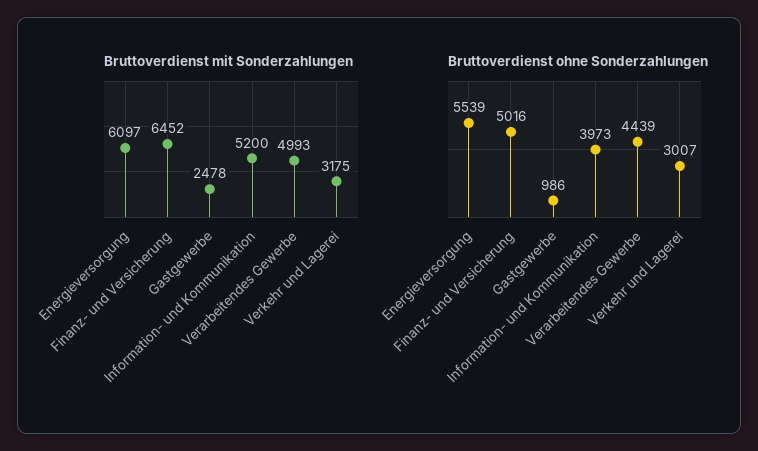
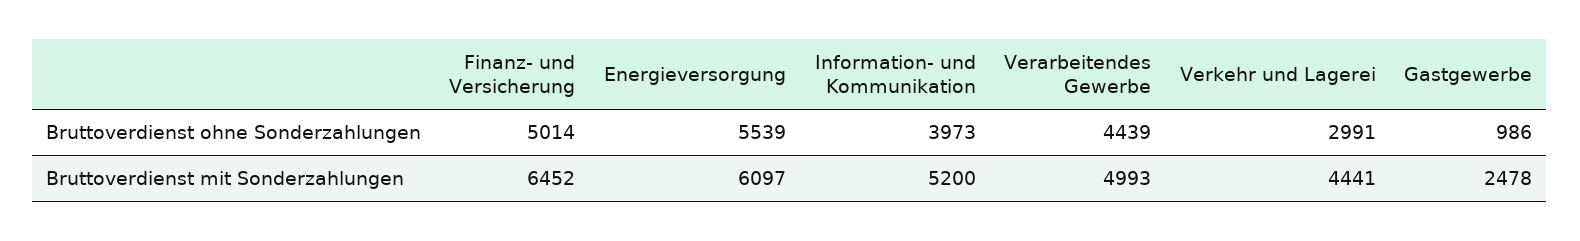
  {
    "Bruttoverdienst mit Sonderzahlungen": {
      "Energieversorgung": 6097,
      "Finanz- und Versicherung": 6452,
      "Gastgewerbe": 2478,
      "Information- und Kommunikation": 5200,
      "Verarbeitendes Gewerbe": 4993,
-     "Verkehr und Lagerei": 3175
+     "Verkehr und Lagerei": 4441
    },
    "Bruttoverdienst ohne Sonderzahlungen": {
      "Energieversorgung": 5539,
-     "Finanz- und Versicherung": 5016,
+     "Finanz- und Versicherung": 5014,
      "Gastgewerbe": 986,
      "Information- und Kommunikation": 3973,
      "Verarbeitendes Gewerbe": 4439,
-     "Verkehr und Lagerei": 3007
+     "Verkehr und Lagerei": 2991
    }
  }

